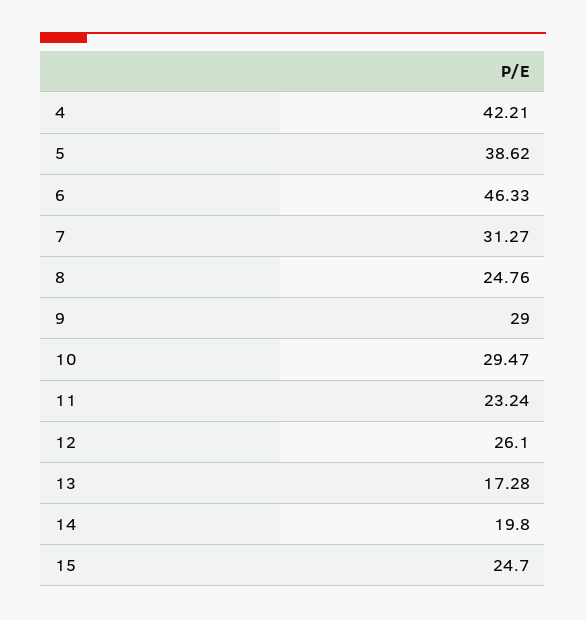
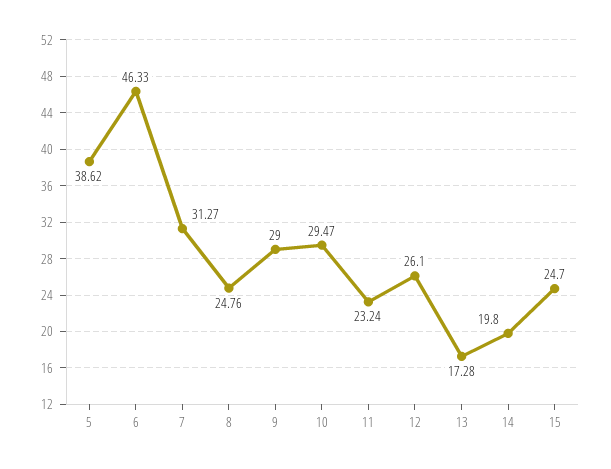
  {
-   "4": 42.21,
    "5": 38.62,
    "6": 46.33,
    "7": 31.27,
    "8": 24.76,
    "9": 29,
    "10": 29.47,
    "11": 23.24,
    "12": 26.1,
    "13": 17.28,
    "14": 19.8,
    "15": 24.7
  }

